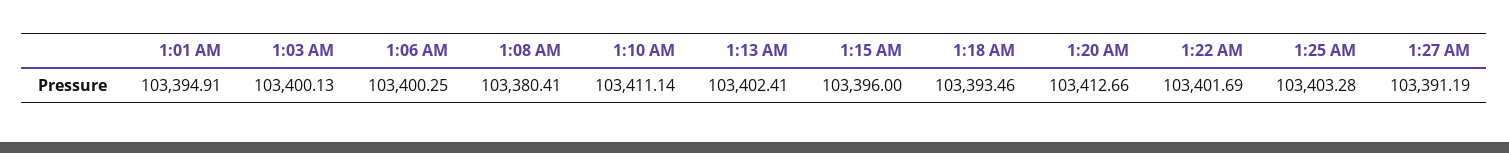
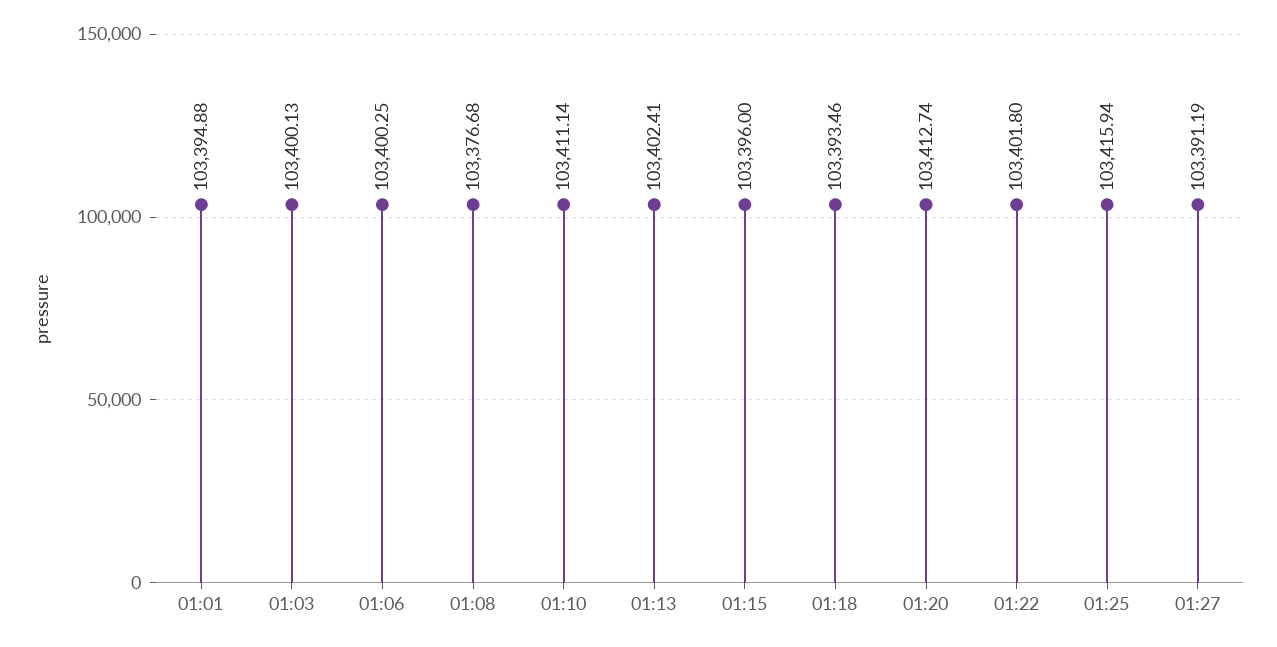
  {
-   "1:01 AM": 103394.91,
+   "1:01 AM": 103394.88,
    "1:03 AM": 103400.13,
    "1:06 AM": 103400.25,
-   "1:08 AM": 103380.41,
+   "1:08 AM": 103376.68,
    "1:10 AM": 103411.14,
    "1:13 AM": 103402.41,
    "1:15 AM": 103396,
    "1:18 AM": 103393.46,
-   "1:20 AM": 103412.66,
+   "1:20 AM": 103412.74,
-   "1:22 AM": 103401.69,
+   "1:22 AM": 103401.8,
-   "1:25 AM": 103403.28,
+   "1:25 AM": 103415.94,
    "1:27 AM": 103391.19
  }

